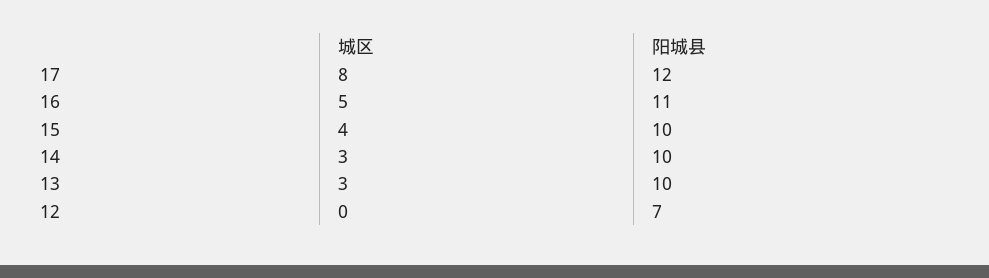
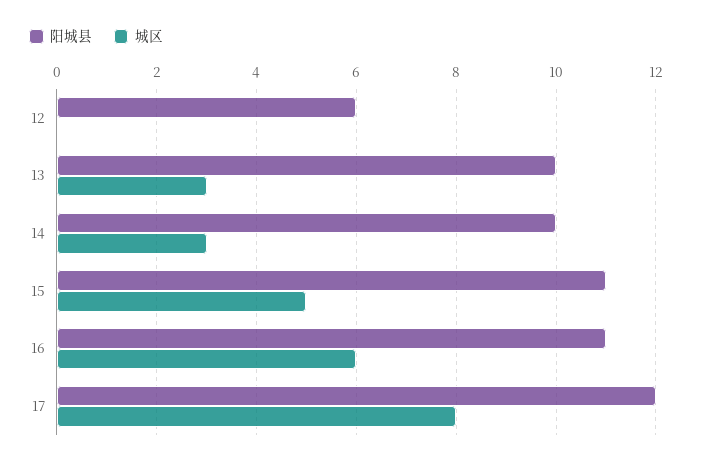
  {
    "城区": {
      "17": 8,
-     "16": 5,
+     "16": 6,
-     "15": 4,
+     "15": 5,
      "14": 3,
      "13": 3,
      "12": 0
    },
    "阳城县": {
      "17": 12,
      "16": 11,
-     "15": 10,
+     "15": 11,
      "14": 10,
      "13": 10,
-     "12": 7
+     "12": 6
    }
  }

